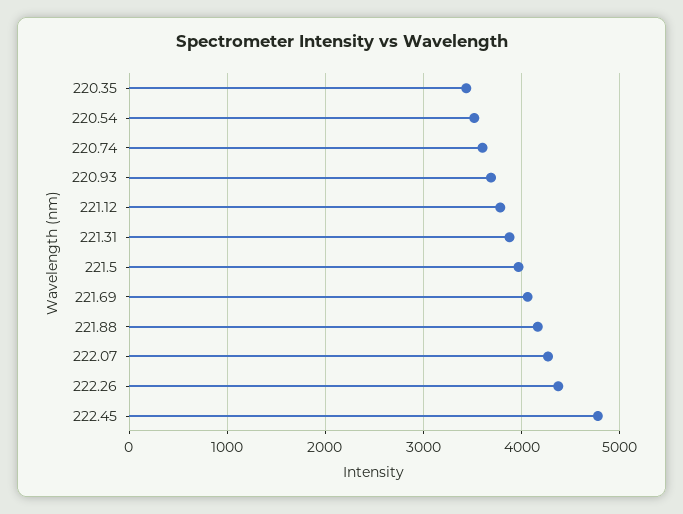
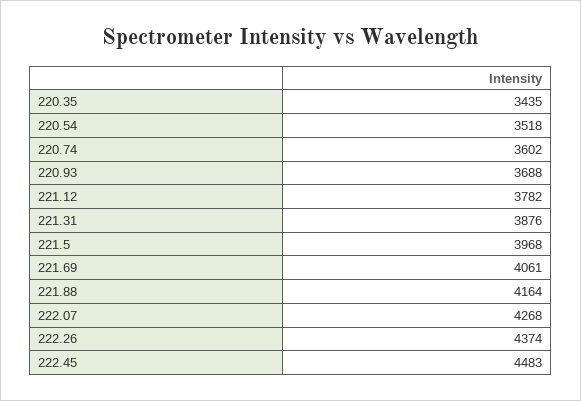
  {
    "220.35": 3435,
    "220.54": 3518,
    "220.74": 3602,
    "220.93": 3688,
    "221.12": 3782,
    "221.31": 3876,
    "221.5": 3968,
    "221.69": 4061,
    "221.88": 4164,
    "222.07": 4268,
    "222.26": 4374,
-   "222.45": 4800
+   "222.45": 4483
  }

